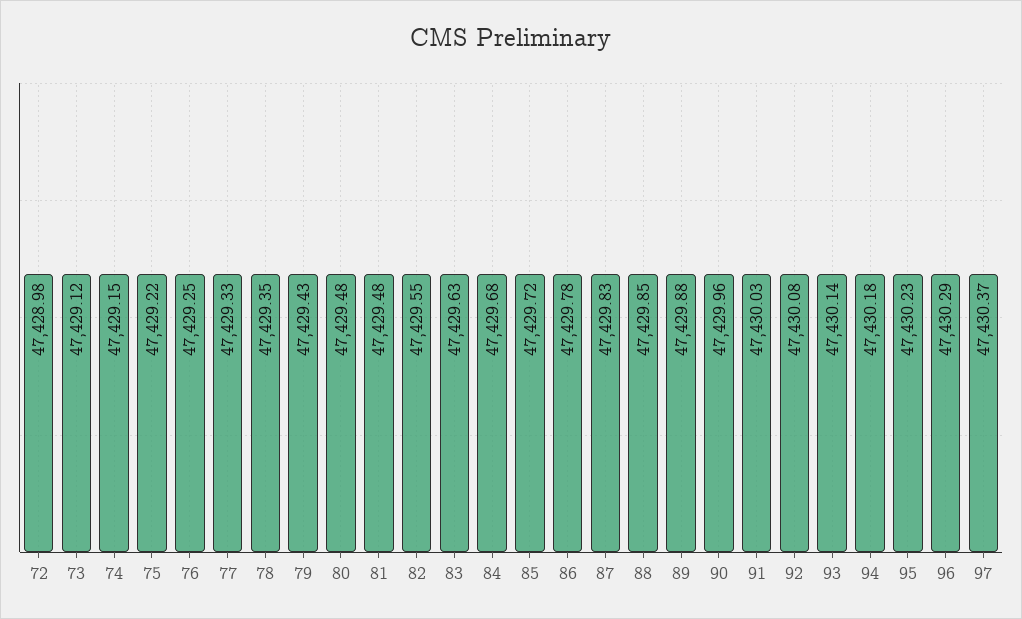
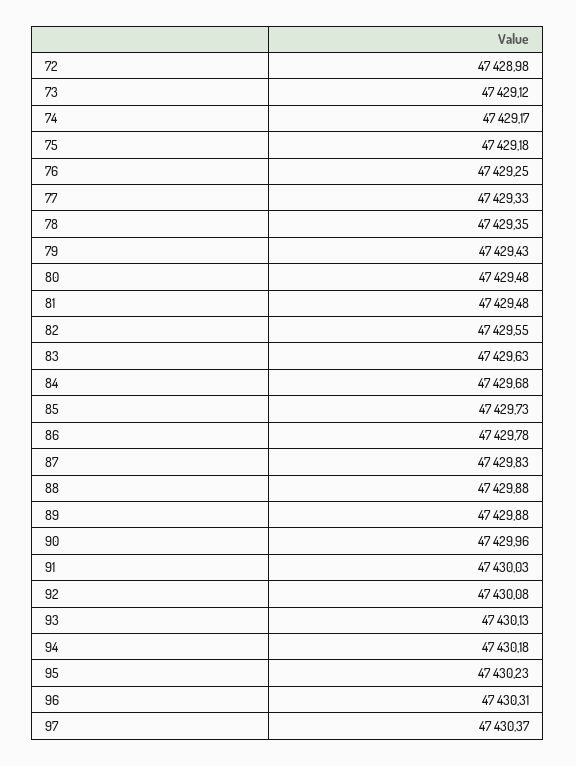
  {
    "72": 47428.98,
    "73": 47429.12,
-   "74": 47429.15,
+   "74": 47429.17,
-   "75": 47429.22,
+   "75": 47429.18,
    "76": 47429.25,
    "77": 47429.33,
    "78": 47429.35,
    "79": 47429.43,
    "80": 47429.48,
    "81": 47429.48,
    "82": 47429.55,
    "83": 47429.63,
    "84": 47429.68,
-   "85": 47429.72,
+   "85": 47429.73,
    "86": 47429.78,
    "87": 47429.83,
-   "88": 47429.85,
+   "88": 47429.88,
    "89": 47429.88,
    "90": 47429.96,
    "91": 47430.03,
    "92": 47430.08,
-   "93": 47430.14,
+   "93": 47430.13,
    "94": 47430.18,
    "95": 47430.23,
-   "96": 47430.29,
+   "96": 47430.31,
    "97": 47430.37
  }

